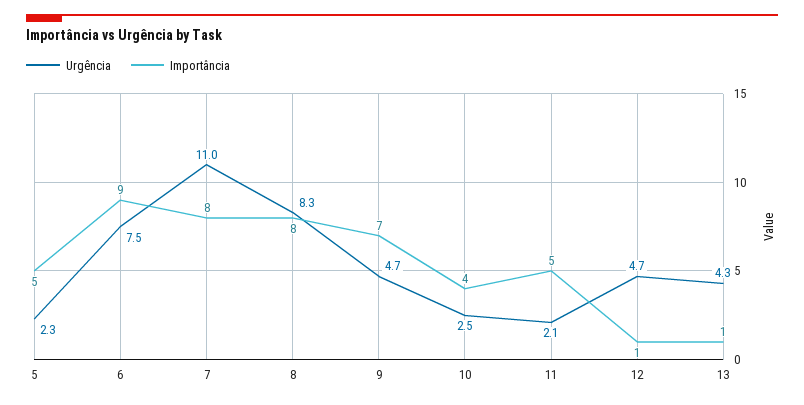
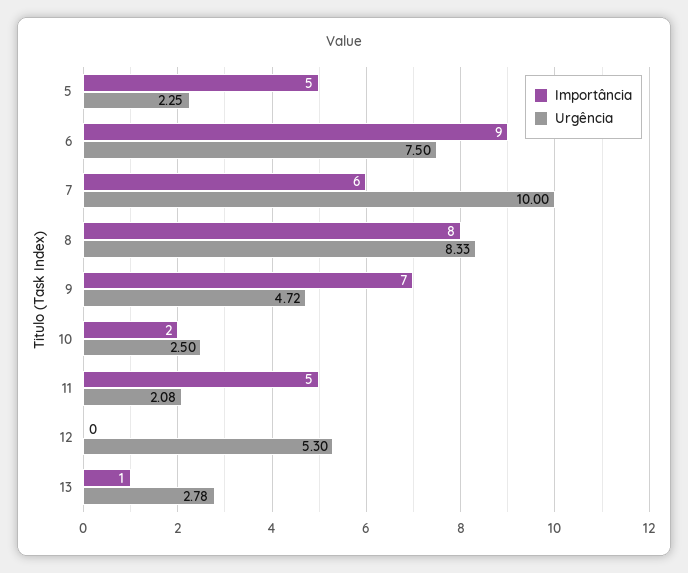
  {
    "Urgência": {
      "5": 2.25,
      "6": 7.5,
-     "7": 11,
+     "7": 10,
      "8": 8.33,
      "9": 4.72,
      "10": 2.5,
      "11": 2.08,
-     "12": 4.7,
+     "12": 5.3,
-     "13": 4.3
+     "13": 2.78
    },
    "Importância": {
      "5": 5,
      "6": 9,
-     "7": 8,
+     "7": 6,
      "8": 8,
      "9": 7,
-     "10": 4,
+     "10": 2,
      "11": 5,
-     "12": 1,
+     "12": 0,
      "13": 1
    }
  }

